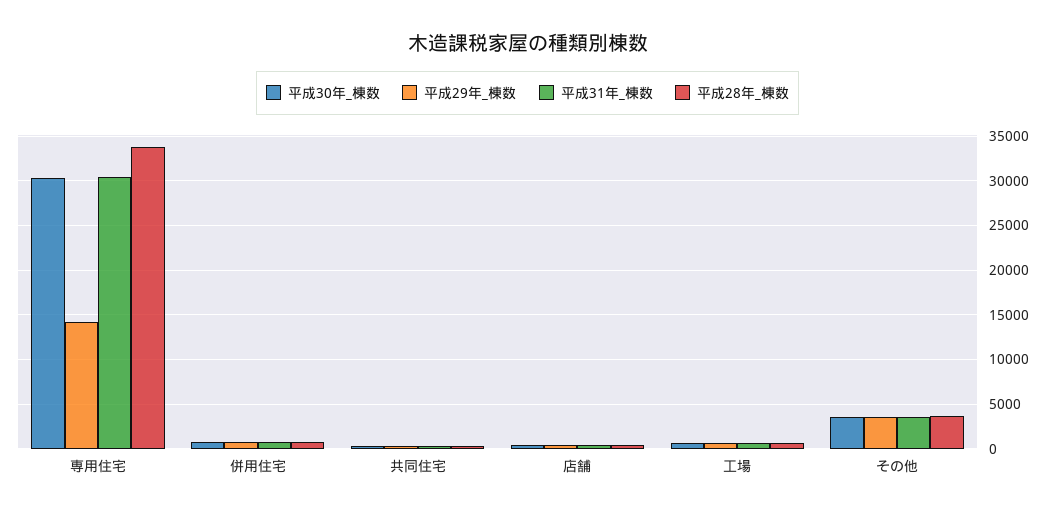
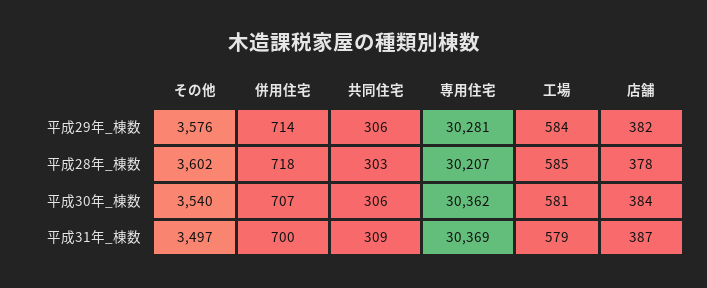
  {
    "平成30年_棟数": {
      "専用住宅": 30362,
      "併用住宅": 707,
      "共同住宅": 306,
      "店舗": 384,
      "工場": 581,
      "その他": 3540
    },
    "平成29年_棟数": {
-     "専用住宅": 14000,
+     "専用住宅": 30281,
      "併用住宅": 714,
      "共同住宅": 306,
      "店舗": 382,
      "工場": 584,
      "その他": 3576
    },
    "平成31年_棟数": {
      "専用住宅": 30369,
      "併用住宅": 700,
      "共同住宅": 309,
      "店舗": 387,
      "工場": 579,
      "その他": 3497
    },
    "平成28年_棟数": {
-     "専用住宅": 34000,
+     "専用住宅": 30207,
      "併用住宅": 718,
      "共同住宅": 303,
      "店舗": 378,
      "工場": 585,
      "その他": 3602
    }
  }

